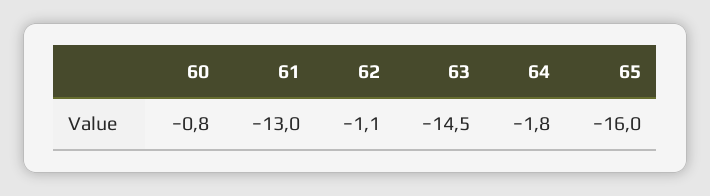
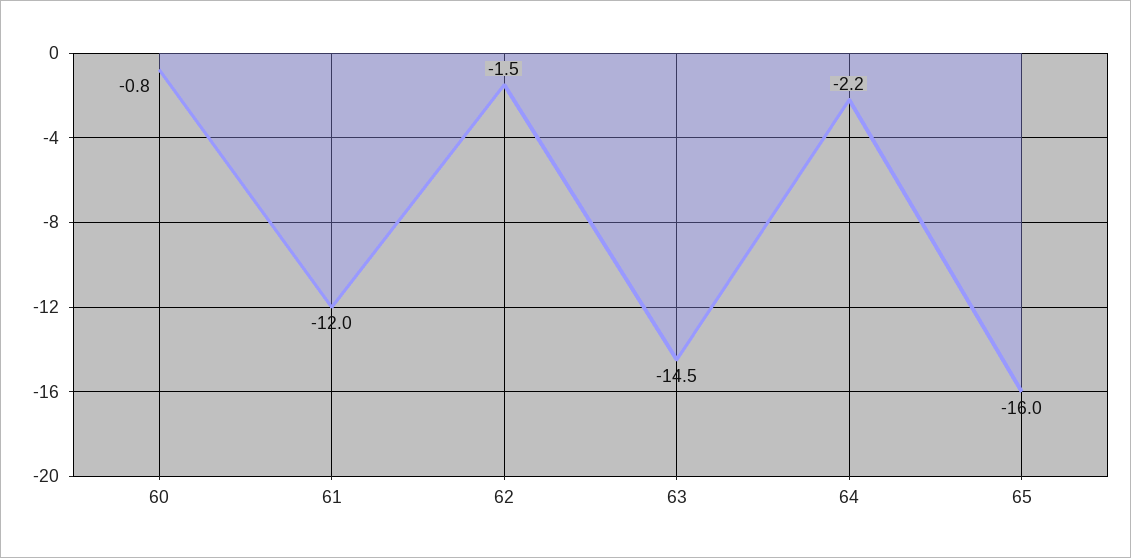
  {
    "60": -0.8,
-   "61": -13,
+   "61": -12,
-   "62": -1.1,
+   "62": -1.5,
    "63": -14.5,
-   "64": -1.8,
+   "64": -2.2,
    "65": -16
  }

